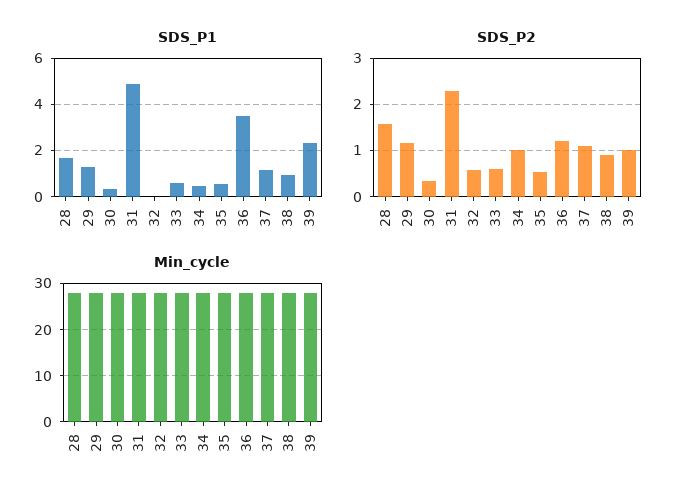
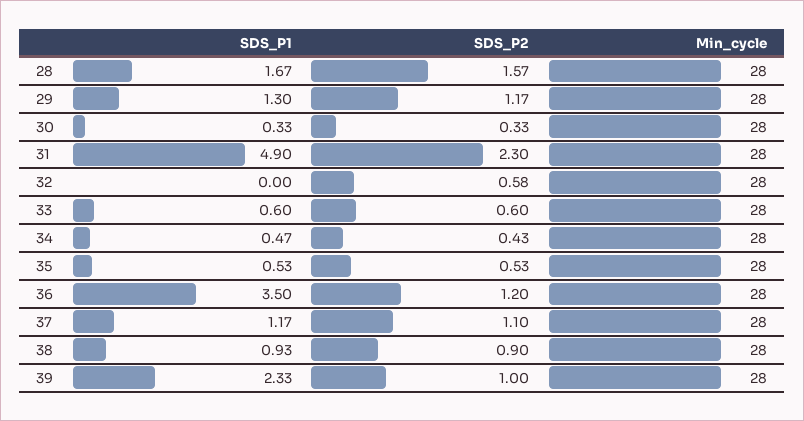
  {
    "SDS_P1": {
      "28": 1.67,
      "29": 1.3,
      "30": 0.33,
      "31": 4.9,
      "32": 0,
      "33": 0.6,
      "34": 0.47,
      "35": 0.53,
      "36": 3.5,
      "37": 1.17,
      "38": 0.93,
      "39": 2.33
    },
    "SDS_P2": {
      "28": 1.57,
      "29": 1.17,
      "30": 0.33,
      "31": 2.3,
      "32": 0.58,
      "33": 0.6,
-     "34": 1,
+     "34": 0.43,
      "35": 0.53,
      "36": 1.2,
      "37": 1.1,
      "38": 0.9,
      "39": 1
    },
    "Min_cycle": {
      "28": 28,
      "29": 28,
      "30": 28,
      "31": 28,
      "32": 28,
      "33": 28,
      "34": 28,
      "35": 28,
      "36": 28,
      "37": 28,
      "38": 28,
      "39": 28
    }
  }

